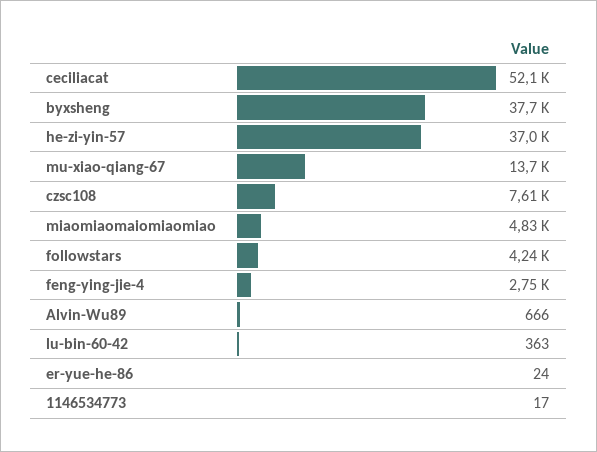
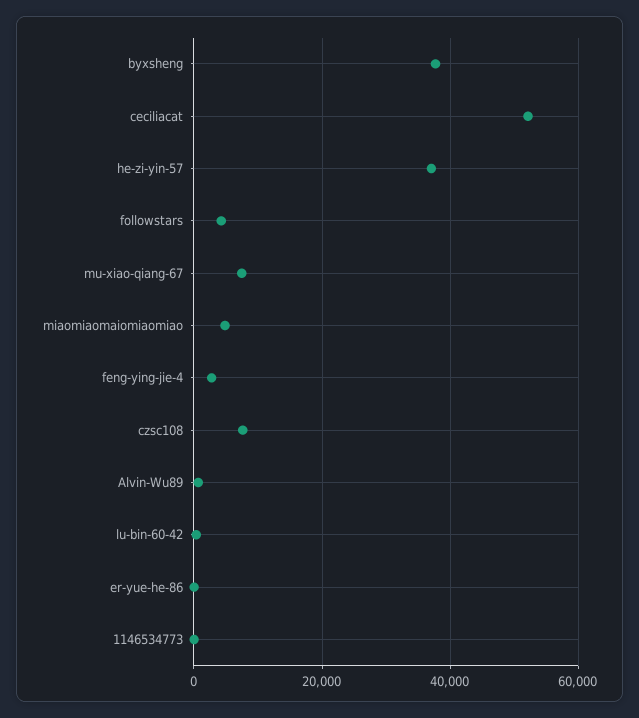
  {
    "ceciliacat": 52100,
    "byxsheng": 37700,
    "he-zi-yin-57": 37000,
-   "mu-xiao-qiang-67": 13700,
+   "mu-xiao-qiang-67": 8000,
    "czsc108": 7610,
    "miaomiaomaiomiaomiao": 4830,
    "followstars": 4240,
    "feng-ying-jie-4": 2750,
    "Alvin-Wu89": 666,
    "lu-bin-60-42": 363,
    "er-yue-he-86": 24,
    "1146534773": 17
  }

